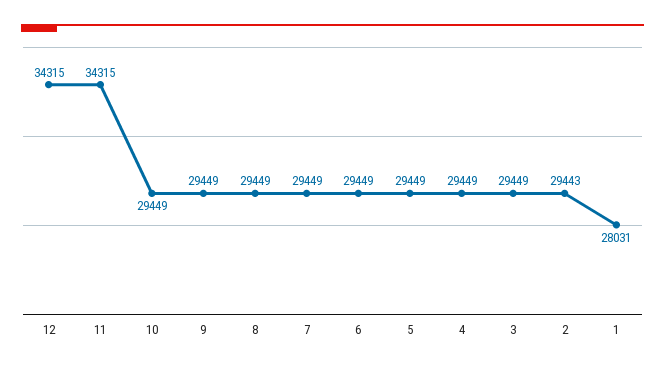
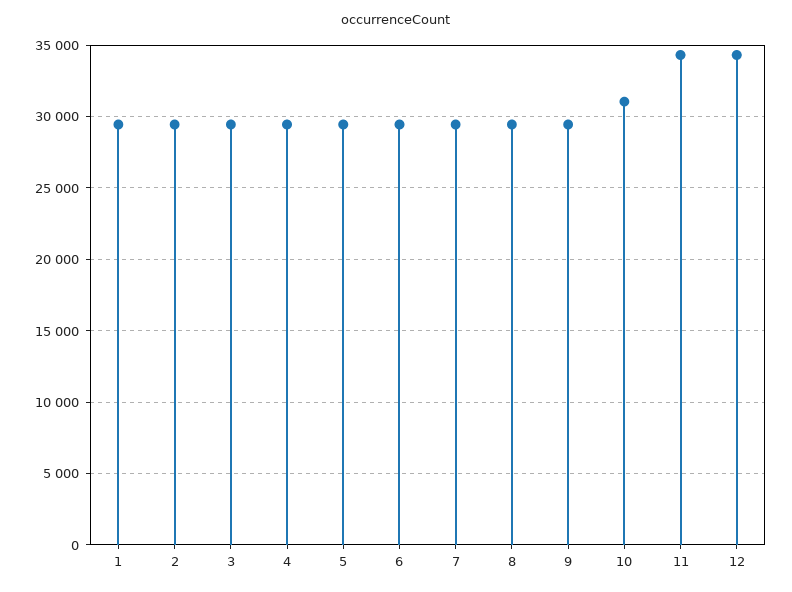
  {
    "12": 34315,
    "11": 34315,
-   "10": 29449,
+   "10": 31000,
    "9": 29449,
    "8": 29449,
    "7": 29449,
    "6": 29449,
    "5": 29449,
    "4": 29449,
    "3": 29449,
    "2": 29443,
-   "1": 28031
+   "1": 29500
  }

